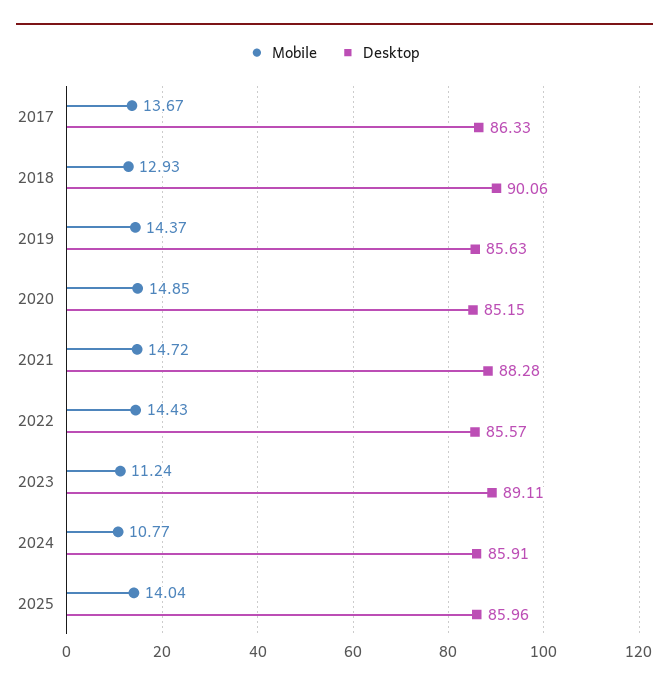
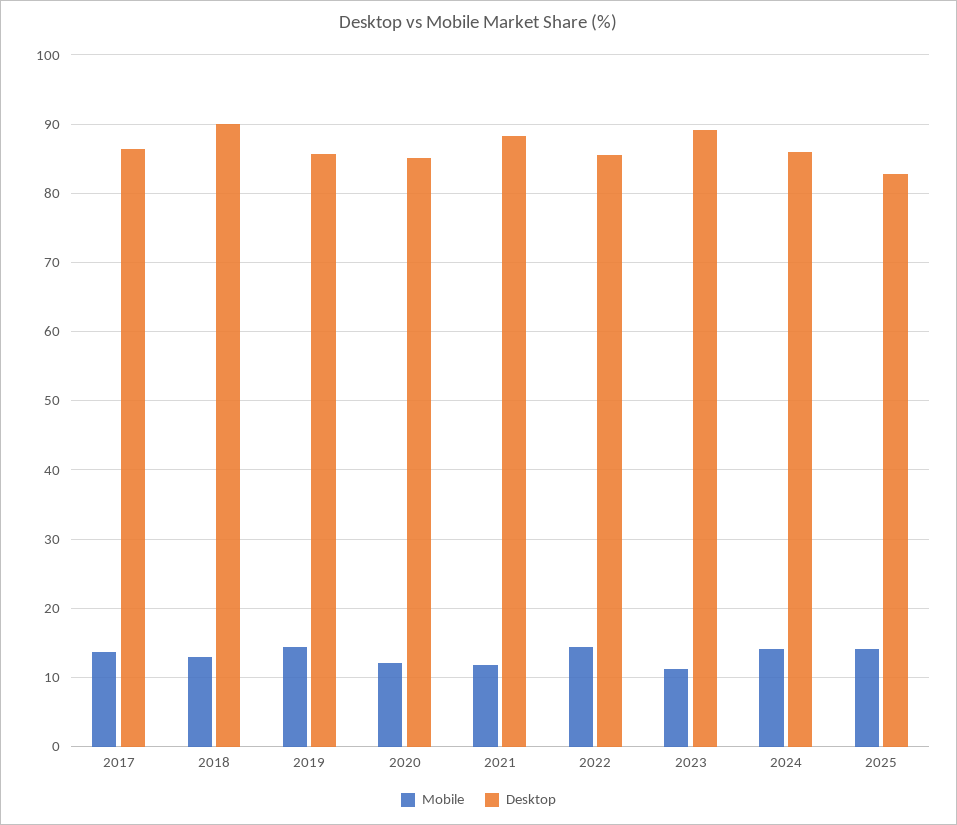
  {
    "Mobile": {
      "2017": 13.67,
      "2018": 12.93,
      "2019": 14.37,
-     "2020": 14.85,
+     "2020": 12,
-     "2021": 14.72,
+     "2021": 12,
      "2022": 14.43,
      "2023": 11.24,
-     "2024": 10.77,
+     "2024": 14,
      "2025": 14.04
    },
    "Desktop": {
      "2017": 86.33,
      "2018": 90.06,
      "2019": 85.63,
      "2020": 85.15,
      "2021": 88.28,
      "2022": 85.57,
      "2023": 89.11,
      "2024": 85.91,
-     "2025": 85.96
+     "2025": 83
    }
  }

